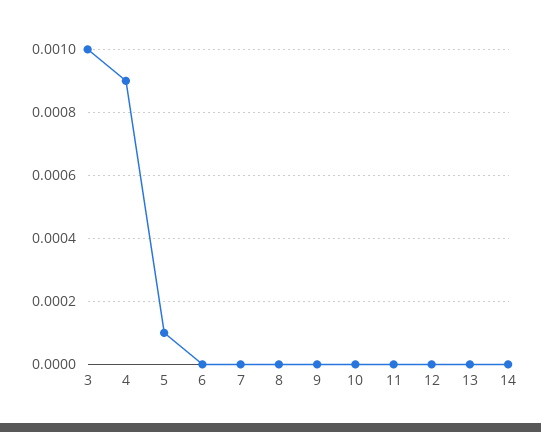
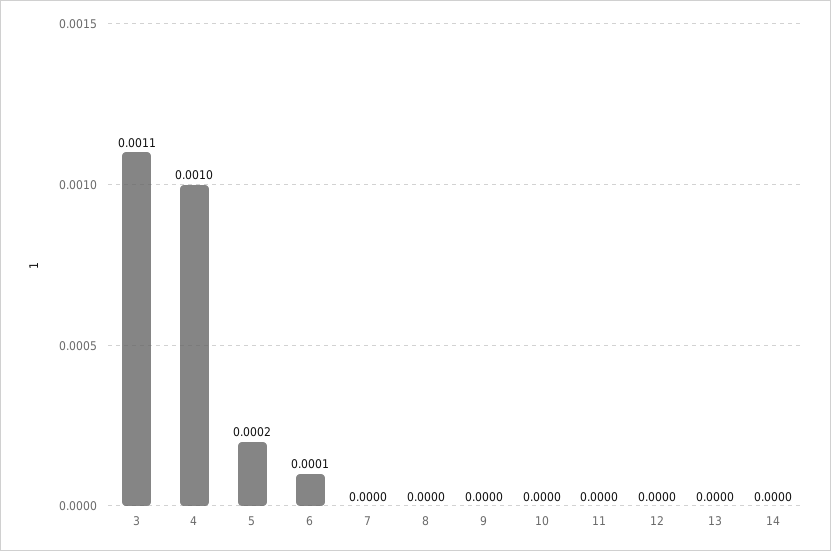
  {
-   "3": 0.001,
+   "3": 0.0011,
-   "4": 0.0009,
+   "4": 0.001,
-   "5": 0.0001,
+   "5": 0.0002,
-   "6": 0,
+   "6": 0.0001,
    "7": 0,
    "8": 0,
    "9": 0,
    "10": 0,
    "11": 0,
    "12": 0,
    "13": 0,
    "14": 0
  }

